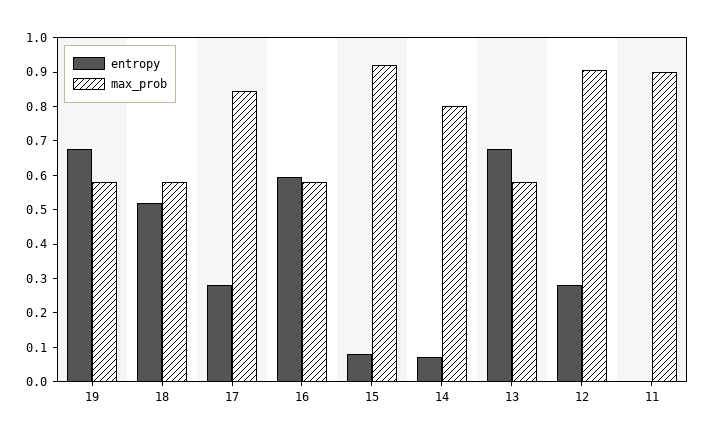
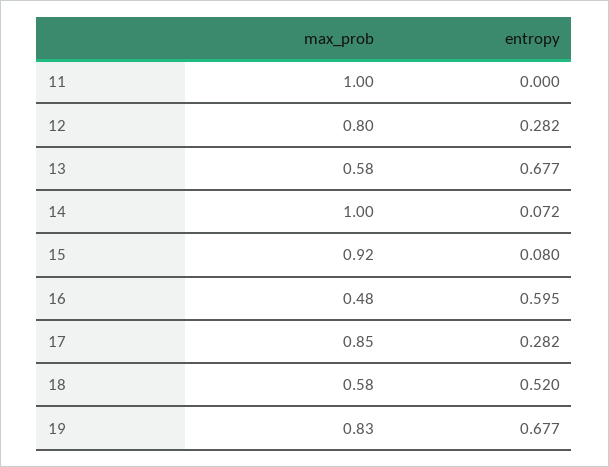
  {
    "entropy": {
      "19": 0.677,
      "18": 0.52,
      "17": 0.282,
      "16": 0.595,
      "15": 0.08,
      "14": 0.072,
      "13": 0.677,
      "12": 0.282,
      "11": 0
    },
    "max_prob": {
-     "19": 0.575,
+     "19": 0.83,
      "18": 0.58,
      "17": 0.85,
-     "16": 0.575,
+     "16": 0.48,
      "15": 0.92,
-     "14": 0.8,
+     "14": 1,
      "13": 0.58,
-     "12": 0.9,
+     "12": 0.8,
-     "11": 0.9
+     "11": 1
    }
  }

